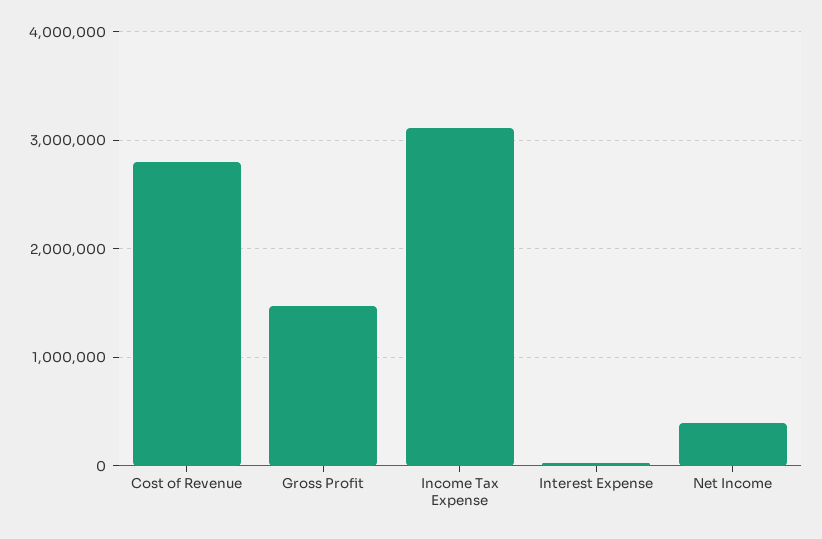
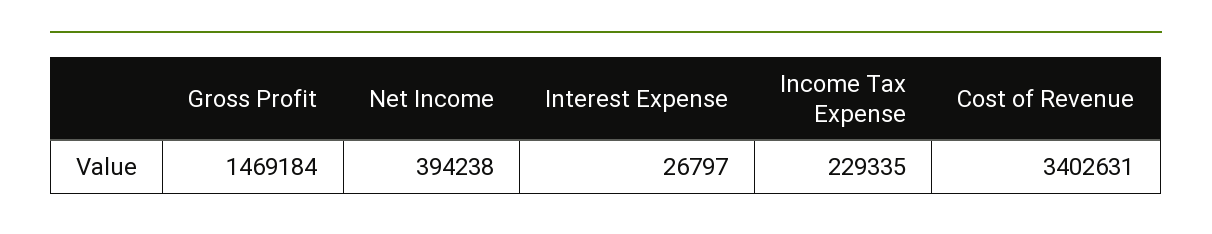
  {
-   "Cost of Revenue": 2800000,
+   "Cost of Revenue": 3402631,
    "Gross Profit": 1469184,
-   "Income Tax Expense": 3100000,
+   "Income Tax Expense": 229335,
    "Interest Expense": 26797,
    "Net Income": 394238
  }

